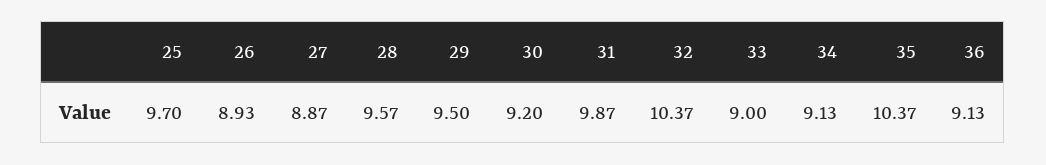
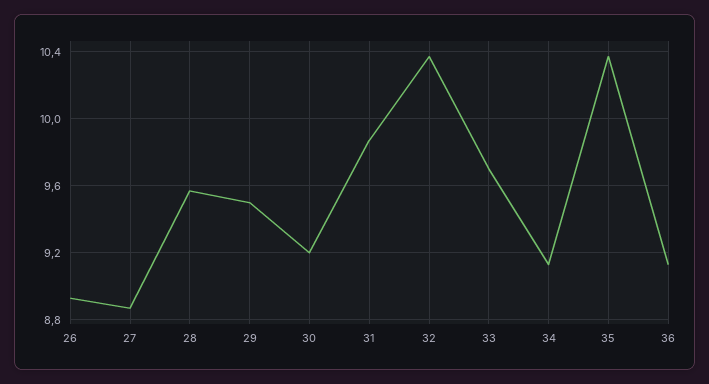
  {
-   "25": 9.7,
    "26": 8.93,
    "27": 8.87,
    "28": 9.57,
    "29": 9.5,
    "30": 9.2,
    "31": 9.87,
    "32": 10.37,
-   "33": 9,
+   "33": 9.7,
    "34": 9.13,
    "35": 10.37,
    "36": 9.13
  }

